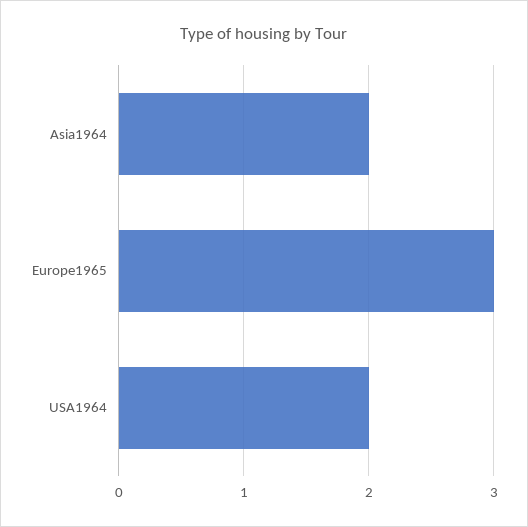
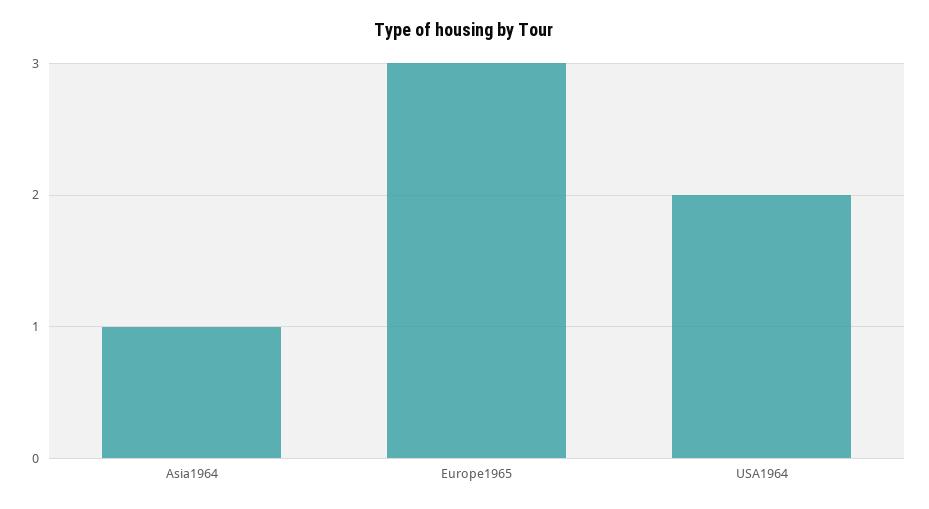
  {
-   "Asia1964": 2,
+   "Asia1964": 1,
    "Europe1965": 3,
    "USA1964": 2
  }

